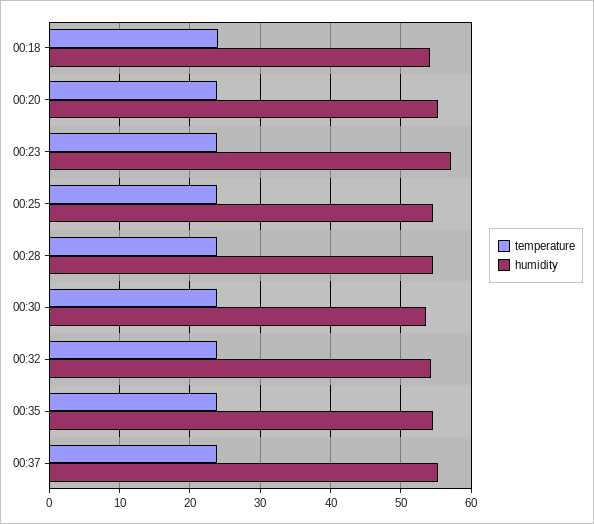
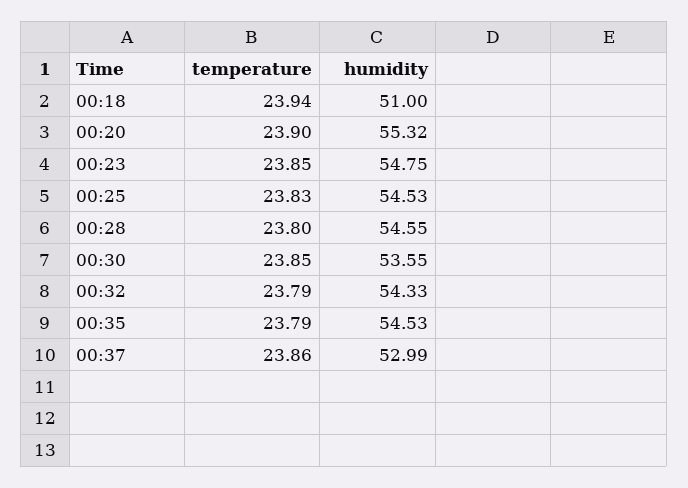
  {
    "temperature": {
      "00:18": 23.94,
      "00:20": 23.9,
      "00:23": 23.85,
      "00:25": 23.83,
      "00:28": 23.8,
      "00:30": 23.85,
      "00:32": 23.79,
      "00:35": 23.79,
      "00:37": 23.86
    },
    "humidity": {
-     "00:18": 54,
+     "00:18": 51,
      "00:20": 55.32,
-     "00:23": 57,
+     "00:23": 54.75,
      "00:25": 54.53,
      "00:28": 54.55,
      "00:30": 53.55,
      "00:32": 54.33,
      "00:35": 54.53,
-     "00:37": 55
+     "00:37": 52.99
    }
  }

